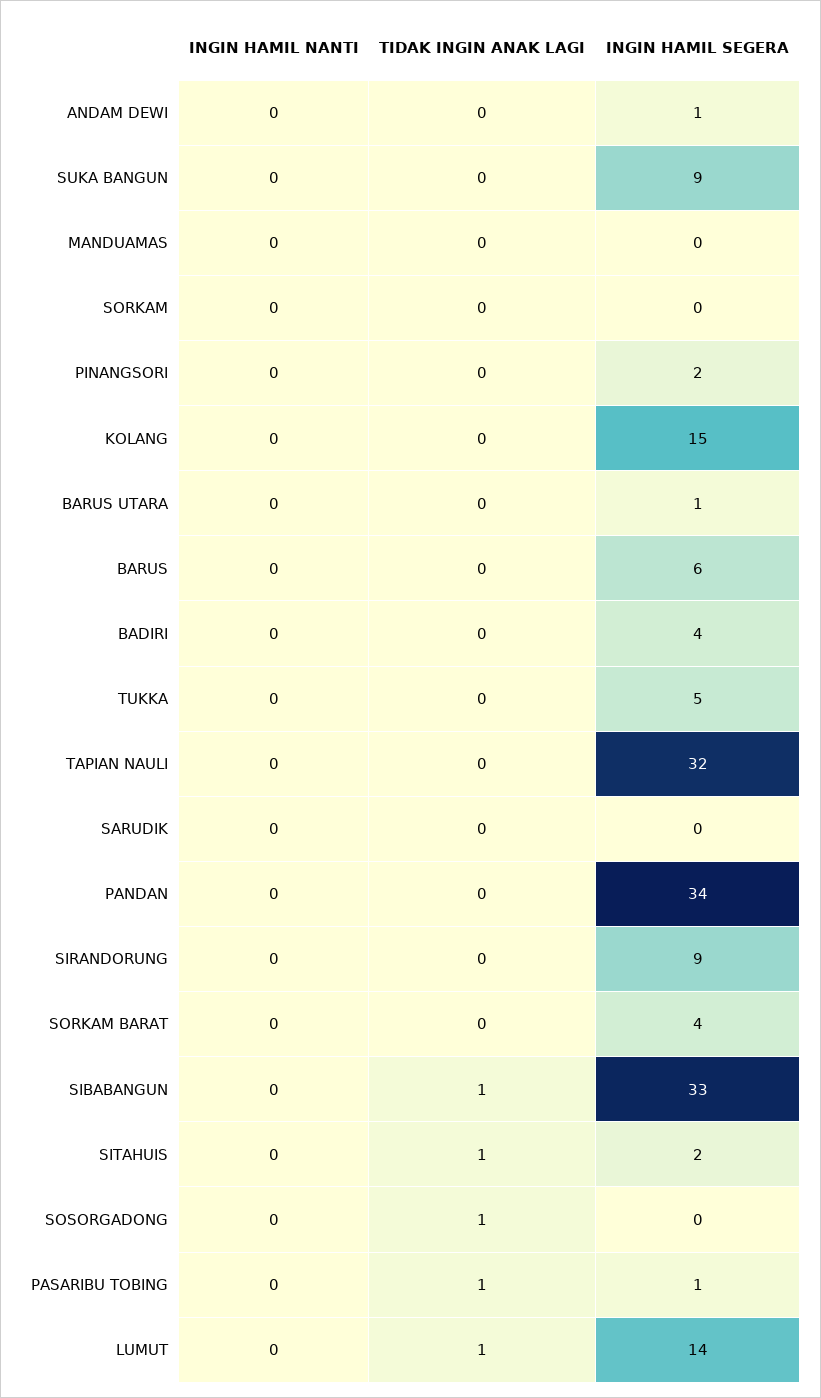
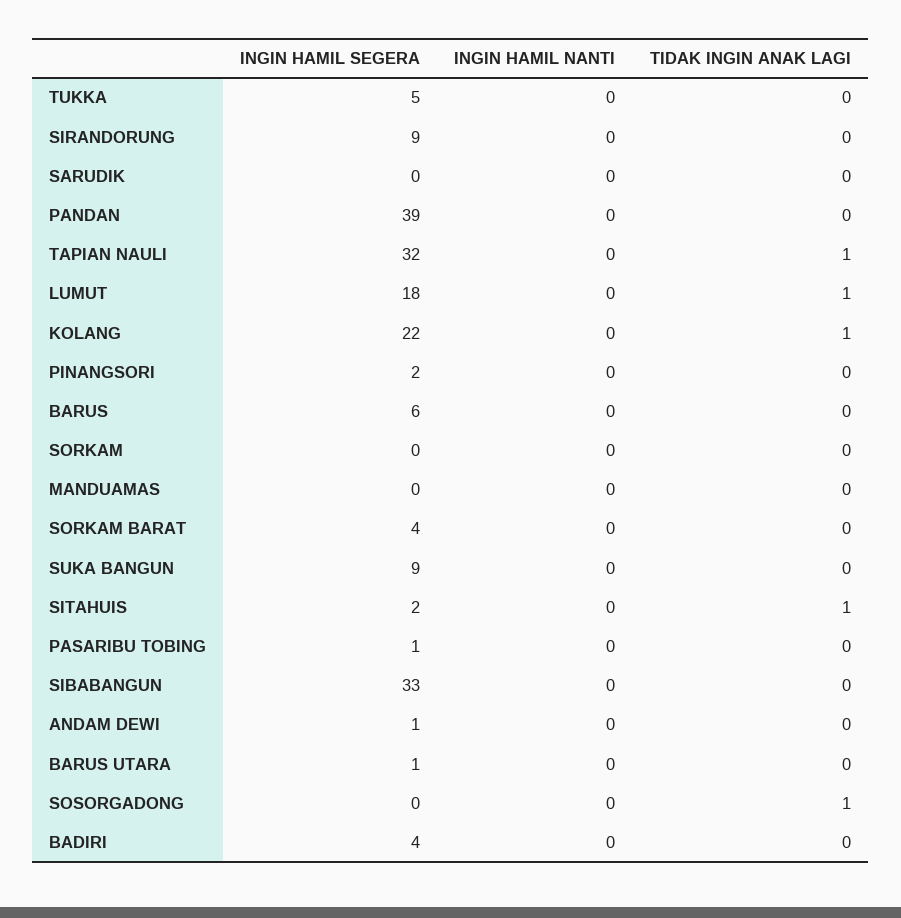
  {
    "INGIN HAMIL NANTI": {
      "ANDAM DEWI": 0,
      "SUKA BANGUN": 0,
      "MANDUAMAS": 0,
      "SORKAM": 0,
      "PINANGSORI": 0,
      "KOLANG": 0,
      "BARUS UTARA": 0,
      "BARUS": 0,
      "BADIRI": 0,
      "TUKKA": 0,
      "TAPIAN NAULI": 0,
      "SARUDIK": 0,
      "PANDAN": 0,
      "SIRANDORUNG": 0,
      "SORKAM BARAT": 0,
      "SIBABANGUN": 0,
      "SITAHUIS": 0,
      "SOSORGADONG": 0,
      "PASARIBU TOBING": 0,
      "LUMUT": 0
    },
    "TIDAK INGIN ANAK LAGI": {
      "ANDAM DEWI": 0,
      "SUKA BANGUN": 0,
      "MANDUAMAS": 0,
      "SORKAM": 0,
      "PINANGSORI": 0,
-     "KOLANG": 0,
+     "KOLANG": 1,
      "BARUS UTARA": 0,
      "BARUS": 0,
      "BADIRI": 0,
      "TUKKA": 0,
-     "TAPIAN NAULI": 0,
+     "TAPIAN NAULI": 1,
      "SARUDIK": 0,
      "PANDAN": 0,
      "SIRANDORUNG": 0,
      "SORKAM BARAT": 0,
-     "SIBABANGUN": 1,
+     "SIBABANGUN": 0,
      "SITAHUIS": 1,
      "SOSORGADONG": 1,
-     "PASARIBU TOBING": 1,
+     "PASARIBU TOBING": 0,
      "LUMUT": 1
    },
    "INGIN HAMIL SEGERA": {
      "ANDAM DEWI": 1,
      "SUKA BANGUN": 9,
      "MANDUAMAS": 0,
      "SORKAM": 0,
      "PINANGSORI": 2,
-     "KOLANG": 15,
+     "KOLANG": 22,
      "BARUS UTARA": 1,
      "BARUS": 6,
      "BADIRI": 4,
      "TUKKA": 5,
      "TAPIAN NAULI": 32,
      "SARUDIK": 0,
-     "PANDAN": 34,
+     "PANDAN": 39,
      "SIRANDORUNG": 9,
      "SORKAM BARAT": 4,
      "SIBABANGUN": 33,
      "SITAHUIS": 2,
      "SOSORGADONG": 0,
      "PASARIBU TOBING": 1,
-     "LUMUT": 14
+     "LUMUT": 18
    }
  }

